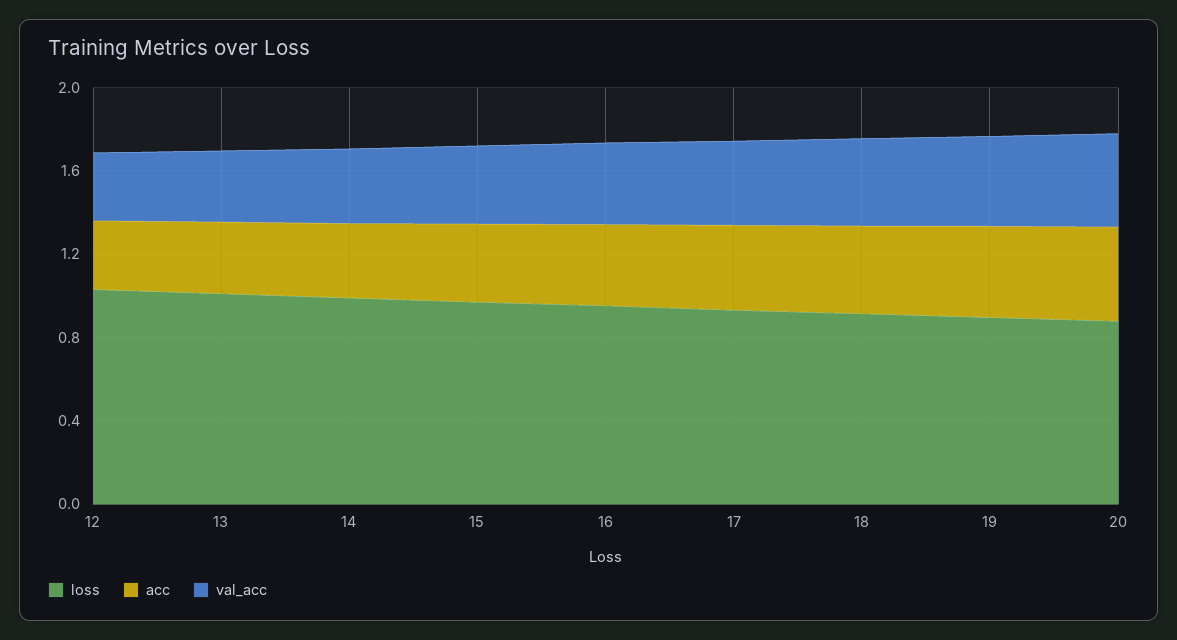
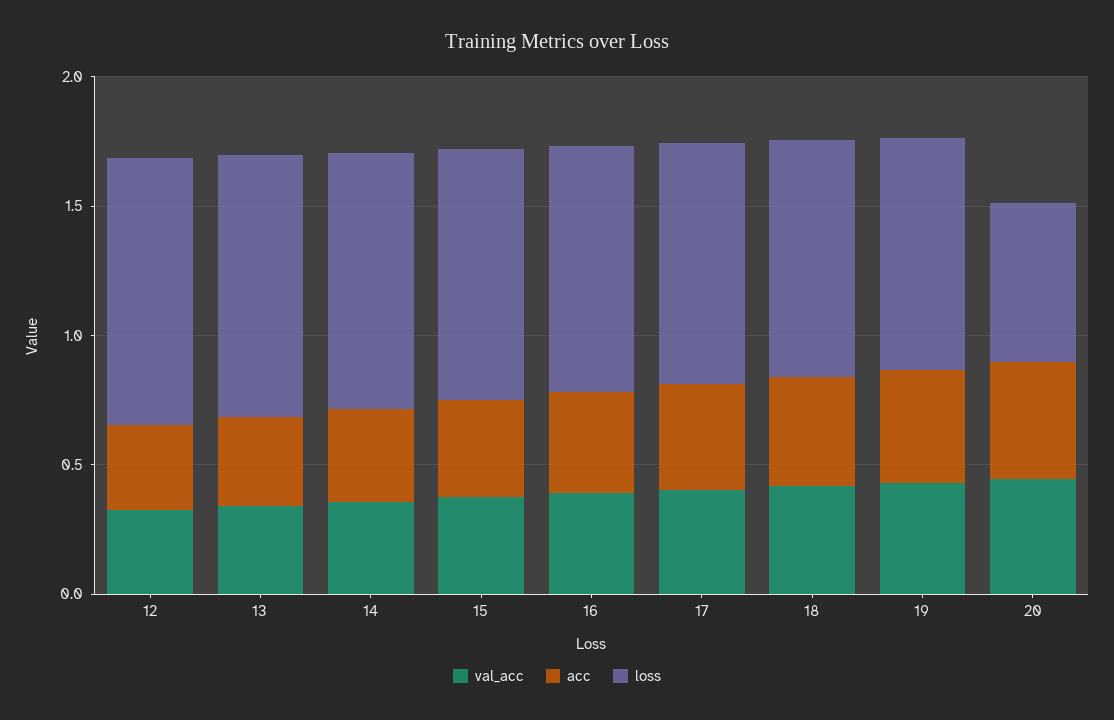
  {
    "loss": {
      "12": 1,
      "13": 1,
      "14": 1,
      "15": 1,
      "16": 1,
      "17": 0.9,
      "18": 0.9,
      "19": 0.9,
-     "20": 0.9
+     "20": 0.6
    },
    "acc": {
      "12": 0.3,
      "13": 0.3,
      "14": 0.4,
      "15": 0.4,
      "16": 0.4,
      "17": 0.4,
      "18": 0.4,
      "19": 0.4,
      "20": 0.5
    },
    "val_acc": {
      "12": 0.3,
      "13": 0.3,
      "14": 0.4,
      "15": 0.4,
      "16": 0.4,
      "17": 0.4,
      "18": 0.4,
      "19": 0.4,
      "20": 0.4
    }
  }

